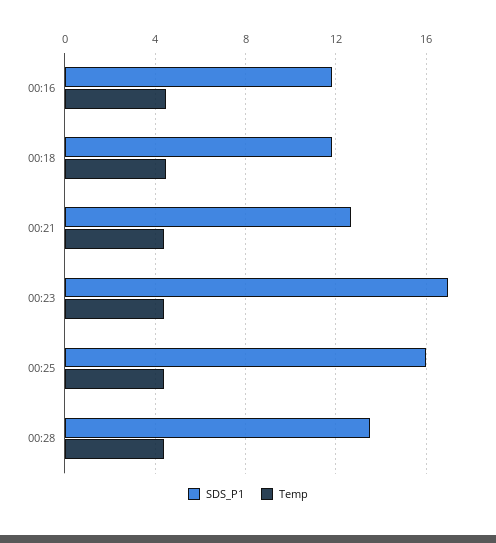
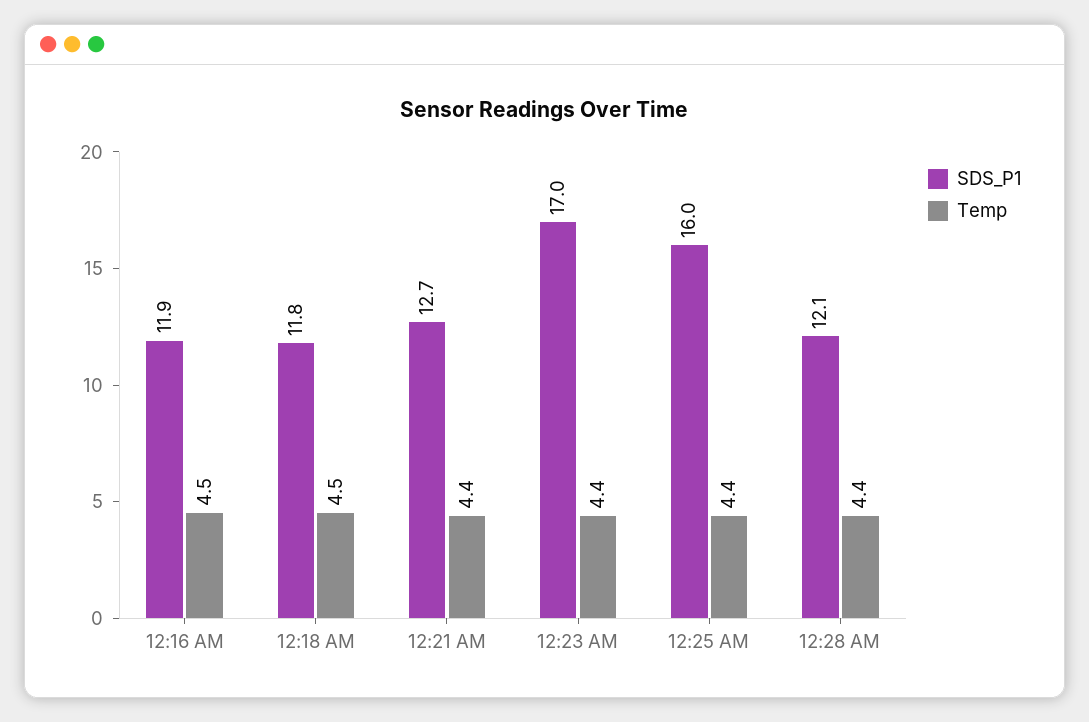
  {
    "SDS_P1": {
      "00:16": 11.9,
      "00:18": 11.8,
      "00:21": 12.7,
      "00:23": 17,
      "00:25": 16,
-     "00:28": 13.5
+     "00:28": 12.1
    },
    "Temp": {
      "00:16": 4.5,
      "00:18": 4.5,
      "00:21": 4.4,
      "00:23": 4.4,
      "00:25": 4.4,
      "00:28": 4.4
    }
  }

